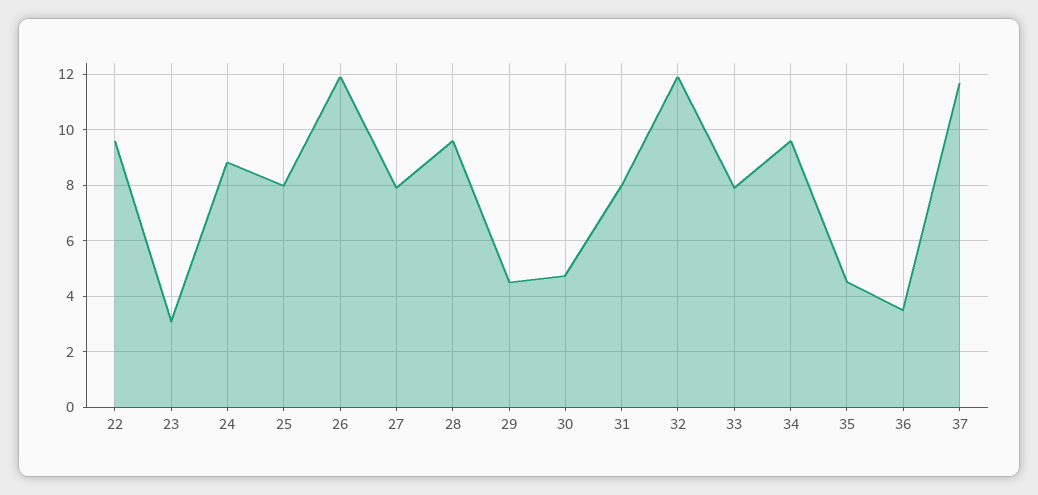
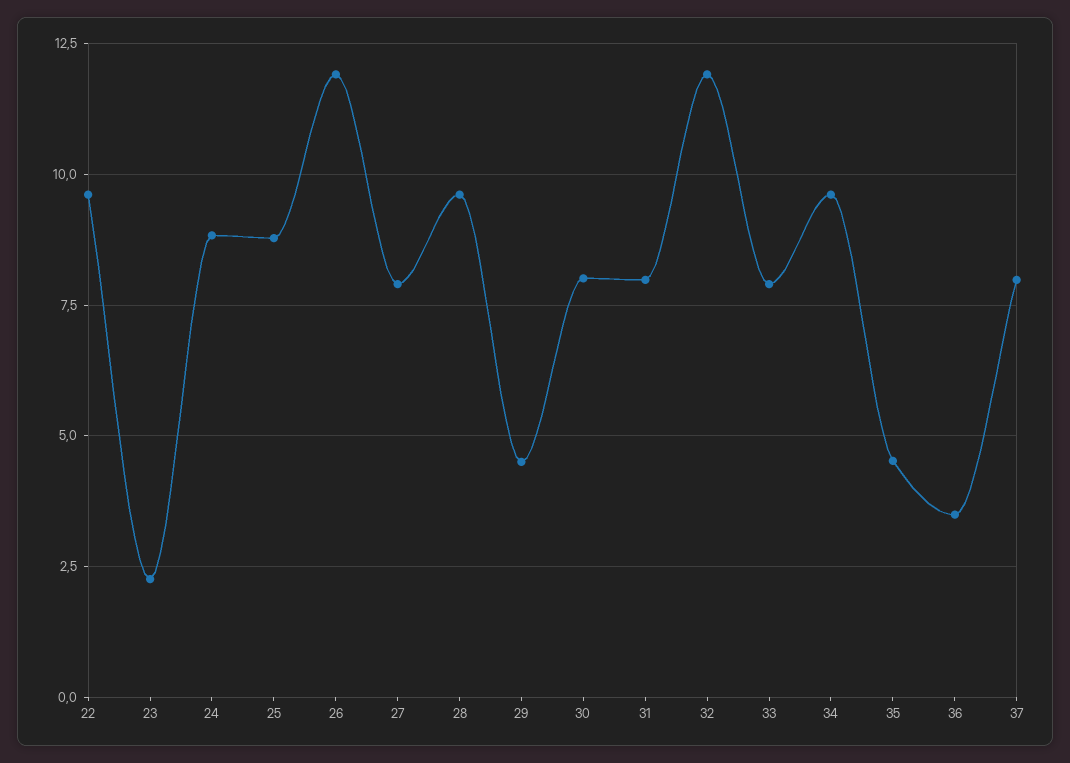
  {
    "22": 9.5,
-   "23": 3,
+   "23": 2.25,
    "24": 8.75,
-   "25": 8,
+   "25": 8.75,
    "26": 12,
    "27": 8,
    "28": 9.5,
    "29": 4.5,
-   "30": 4.75,
+   "30": 8,
    "31": 8,
    "32": 12,
    "33": 8,
    "34": 9.5,
    "35": 4.5,
    "36": 3.5,
-   "37": 11.75
+   "37": 8
  }

